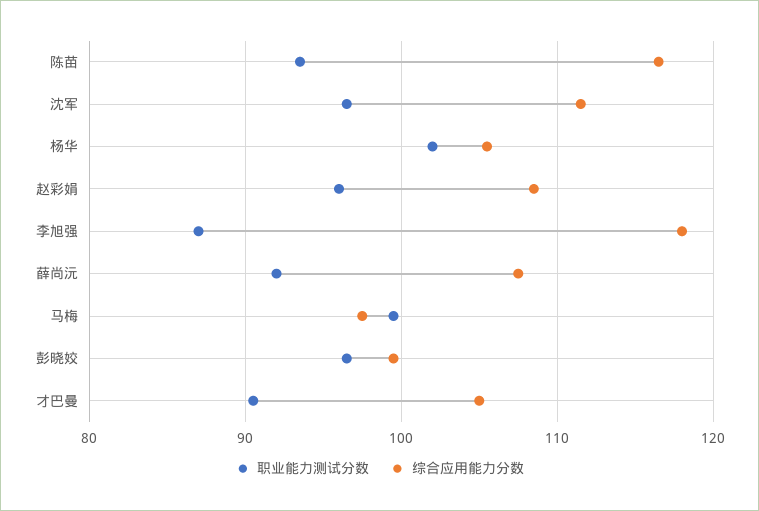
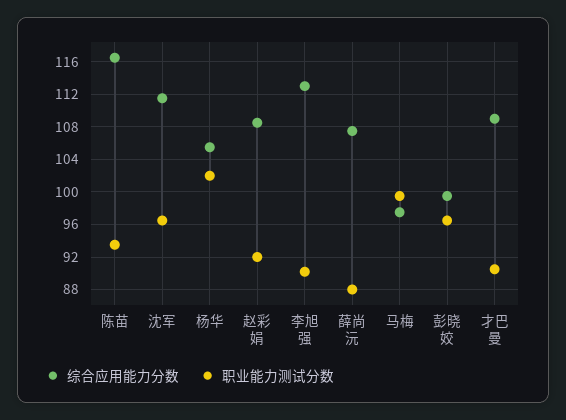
  {
    "职业能力测试分数": {
      "陈苗": 94,
      "沈军": 97,
      "杨华": 102,
-     "赵彩娟": 96,
+     "赵彩娟": 92,
-     "李旭强": 87,
+     "李旭强": 90,
-     "薛尚沅": 92,
+     "薛尚沅": 88,
      "马梅": 100,
      "彭晓姣": 97,
      "才巴曼": 91
    },
    "综合应用能力分数": {
      "陈苗": 117,
      "沈军": 112,
      "杨华": 106,
      "赵彩娟": 109,
-     "李旭强": 118,
+     "李旭强": 113,
      "薛尚沅": 108,
      "马梅": 98,
      "彭晓姣": 100,
-     "才巴曼": 105
+     "才巴曼": 109
    }
  }

